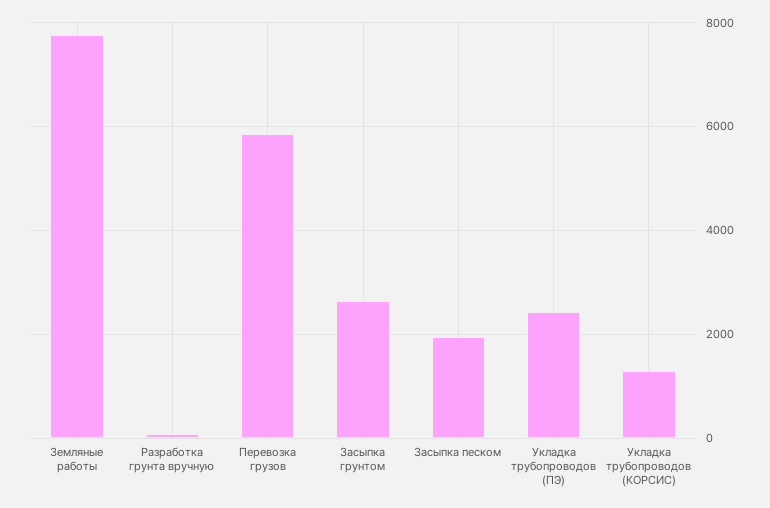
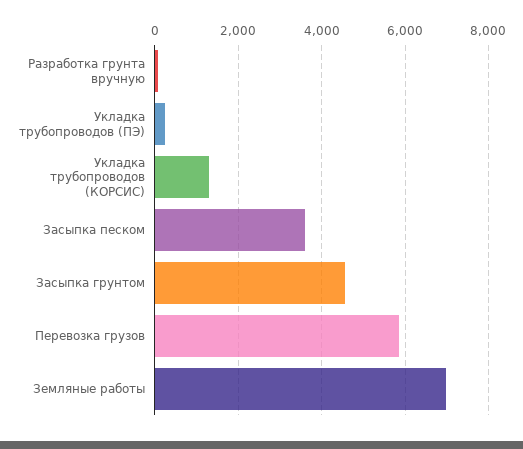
  {
-   "Земляные работы": 7800,
+   "Земляные работы": 7000,
    "Разработка грунта вручную": 0,
    "Перевозка грузов": 5800,
-   "Засыпка грунтом": 2600,
+   "Засыпка грунтом": 4600,
-   "Засыпка песком": 2000,
+   "Засыпка песком": 3600,
-   "Укладка трубопроводов (ПЭ)": 2400,
+   "Укладка трубопроводов (ПЭ)": 200,
    "Укладка трубопроводов (КОРСИС)": 1200
  }

